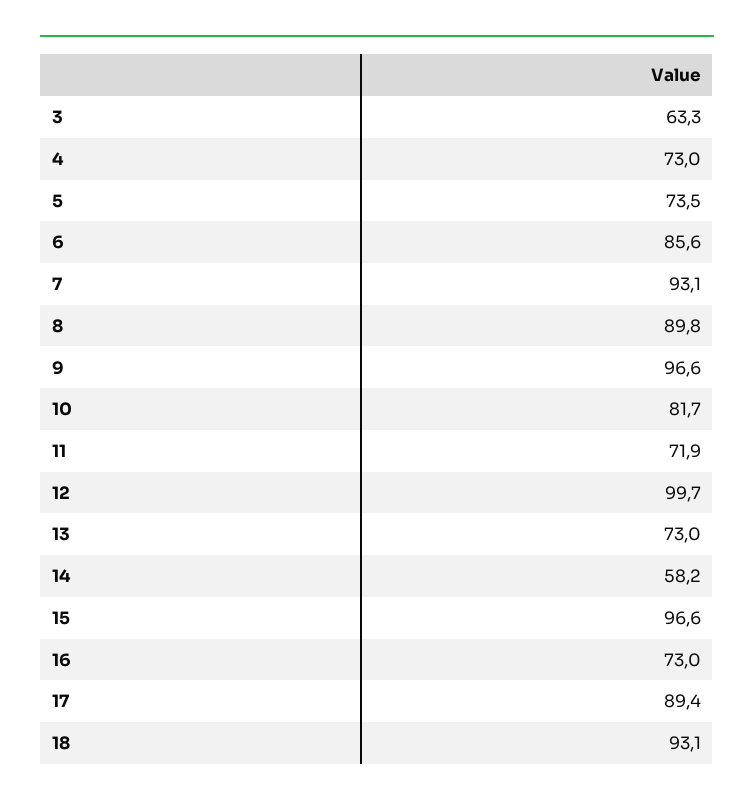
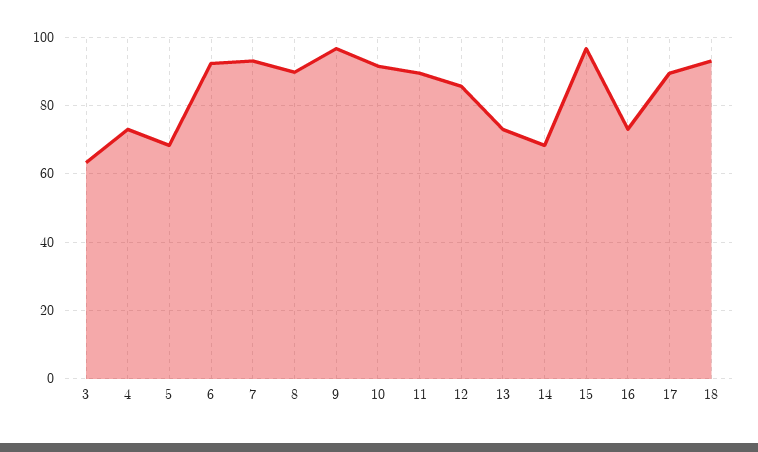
  {
    "3": 63.3,
    "4": 73,
-   "5": 73.5,
+   "5": 68,
-   "6": 85.6,
+   "6": 92,
    "7": 93.1,
    "8": 89.8,
    "9": 96.6,
-   "10": 81.7,
+   "10": 92,
-   "11": 71.9,
+   "11": 90,
-   "12": 99.7,
+   "12": 86,
    "13": 73,
-   "14": 58.2,
+   "14": 68,
    "15": 96.6,
    "16": 73,
    "17": 89.4,
    "18": 93.1
  }

